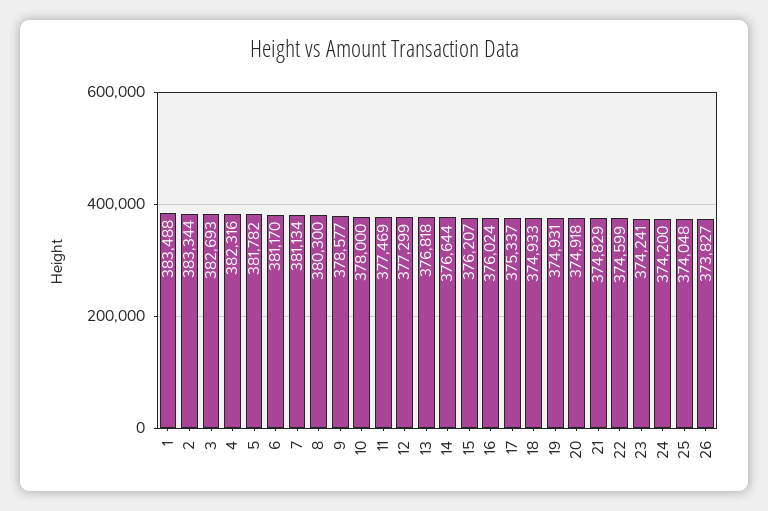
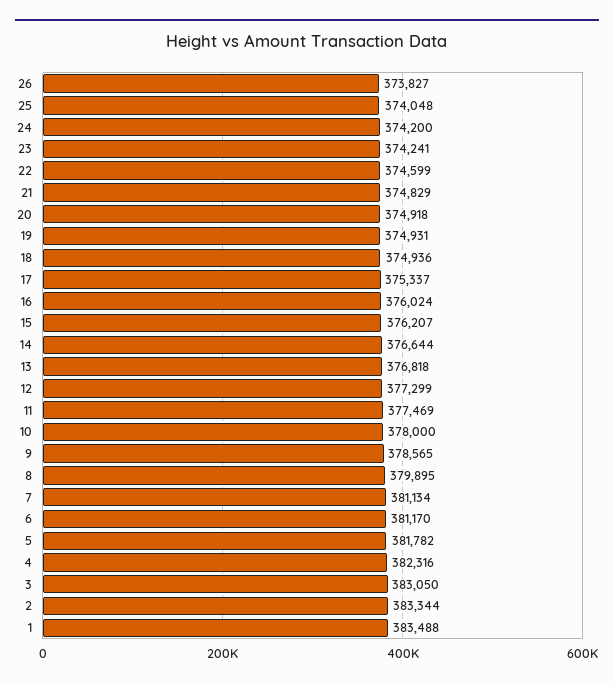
  {
    "1": 383488,
    "2": 383344,
-   "3": 382693,
+   "3": 383050,
    "4": 382316,
    "5": 381782,
    "6": 381170,
    "7": 381134,
-   "8": 380300,
+   "8": 379895,
-   "9": 378577,
+   "9": 378565,
    "10": 378000,
    "11": 377469,
    "12": 377299,
    "13": 376818,
    "14": 376644,
    "15": 376207,
    "16": 376024,
    "17": 375337,
-   "18": 374933,
+   "18": 374936,
    "19": 374931,
    "20": 374918,
    "21": 374829,
    "22": 374599,
    "23": 374241,
    "24": 374200,
    "25": 374048,
    "26": 373827
  }

